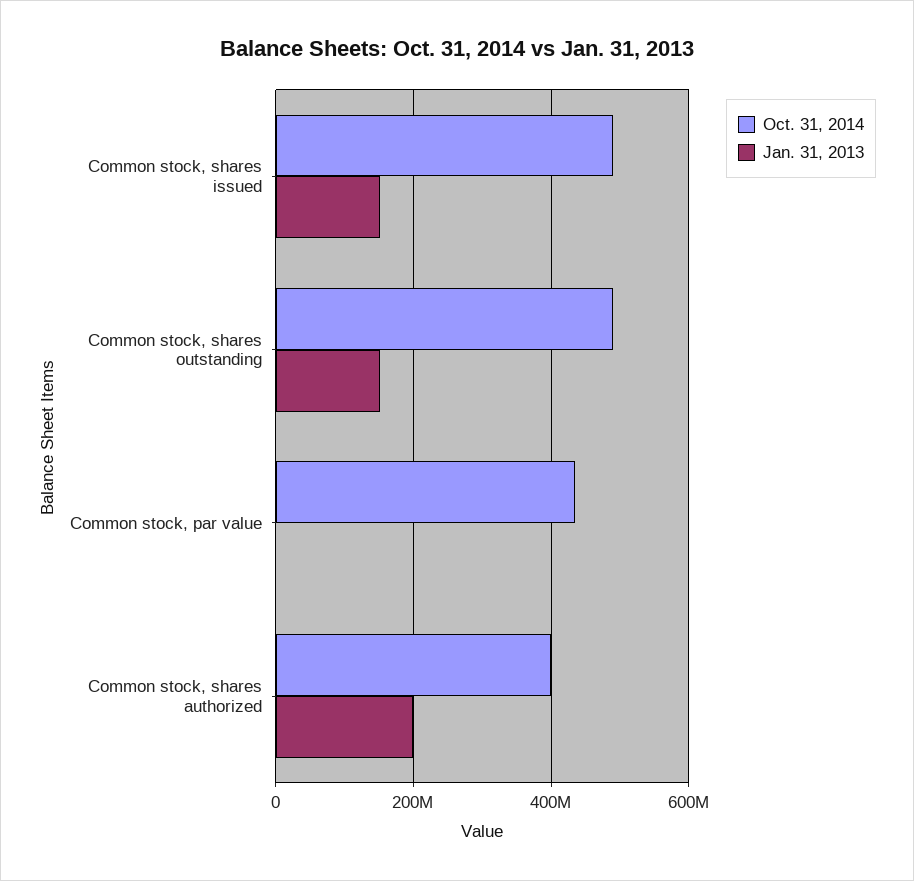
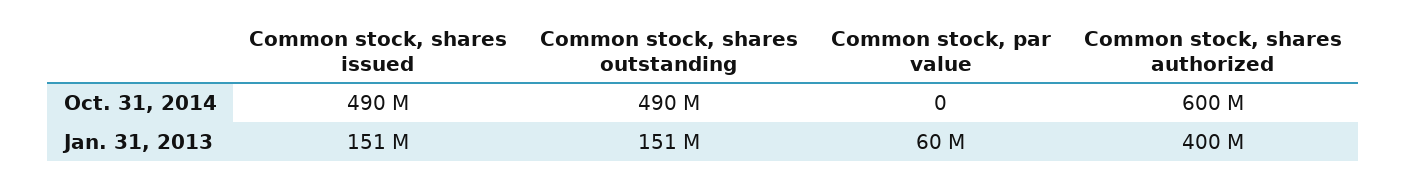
  {
    "Oct. 31, 2014": {
      "Common stock, shares issued": 490000000,
      "Common stock, shares outstanding": 490000000,
-     "Common stock, par value": 440000000,
+     "Common stock, par value": 0,
-     "Common stock, shares authorized": 400000000
+     "Common stock, shares authorized": 600000000
    },
    "Jan. 31, 2013": {
      "Common stock, shares issued": 151000000,
      "Common stock, shares outstanding": 151000000,
-     "Common stock, par value": 0,
+     "Common stock, par value": 60000000,
-     "Common stock, shares authorized": 200000000
+     "Common stock, shares authorized": 400000000
    }
  }

